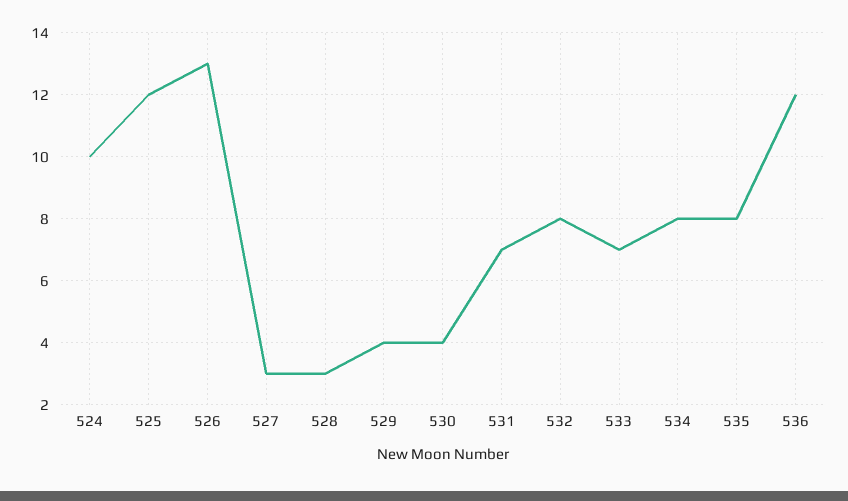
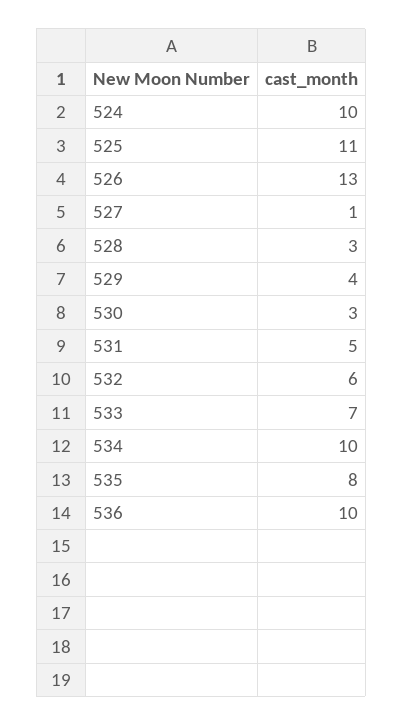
  {
    "524": 10,
-   "525": 12,
+   "525": 11,
    "526": 13,
-   "527": 3,
+   "527": 1,
    "528": 3,
    "529": 4,
-   "530": 4,
+   "530": 3,
-   "531": 7,
+   "531": 5,
-   "532": 8,
+   "532": 6,
    "533": 7,
-   "534": 8,
+   "534": 10,
    "535": 8,
-   "536": 12
+   "536": 10
  }

